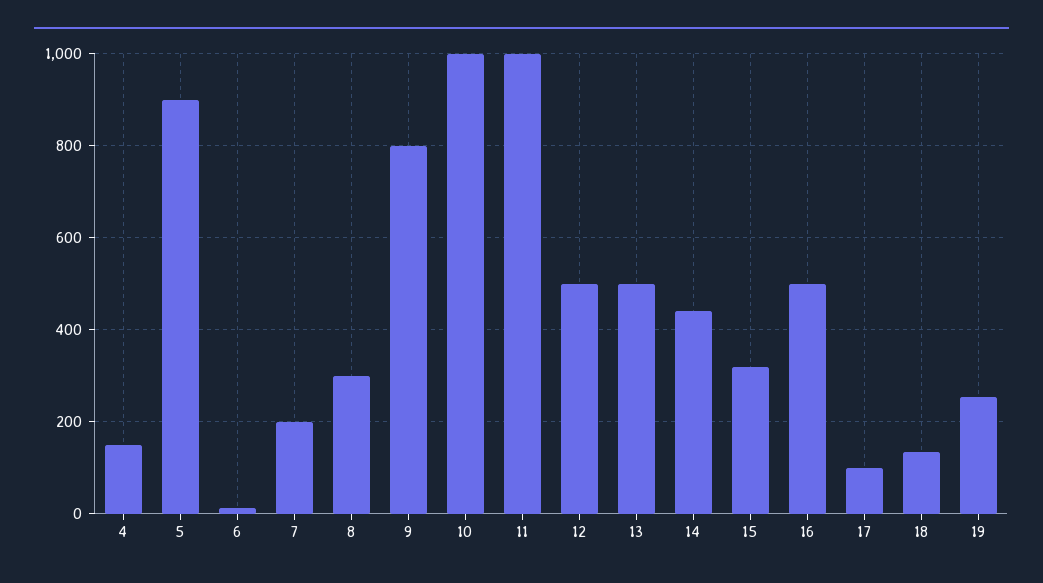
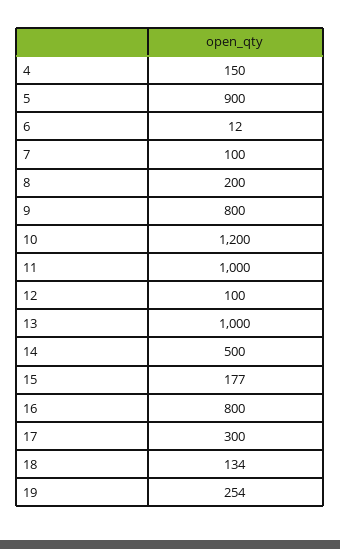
  {
    "4": 150,
    "5": 900,
    "6": 12,
-   "7": 200,
+   "7": 100,
-   "8": 300,
+   "8": 200,
    "9": 800,
-   "10": 1000,
+   "10": 1200,
    "11": 1000,
-   "12": 500,
+   "12": 100,
-   "13": 500,
+   "13": 1000,
-   "14": 440,
+   "14": 500,
-   "15": 320,
+   "15": 177,
-   "16": 500,
+   "16": 800,
-   "17": 100,
+   "17": 300,
    "18": 134,
    "19": 254
  }

